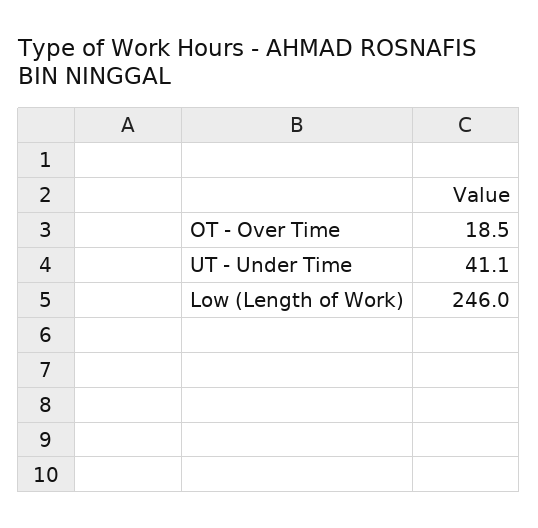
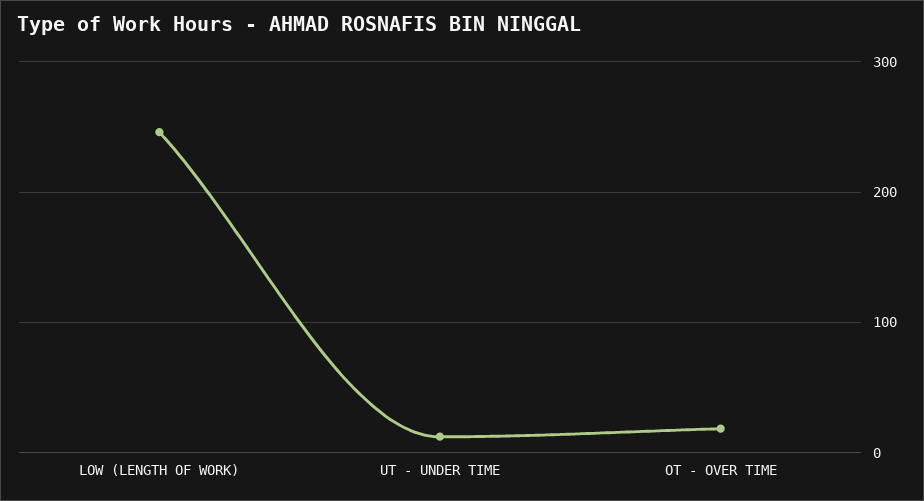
  {
    "OT - Over Time": 18.5,
-   "UT - Under Time": 41.1,
+   "UT - Under Time": 10,
    "Low (Length of Work)": 246
  }

